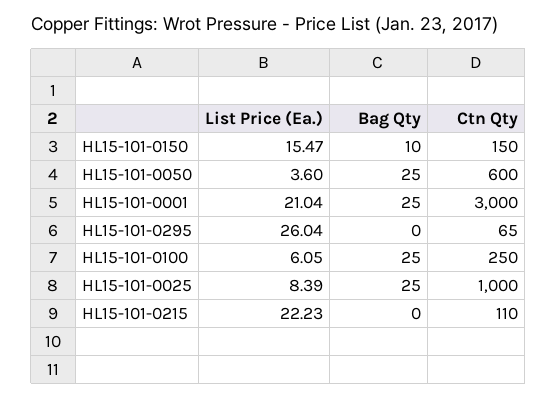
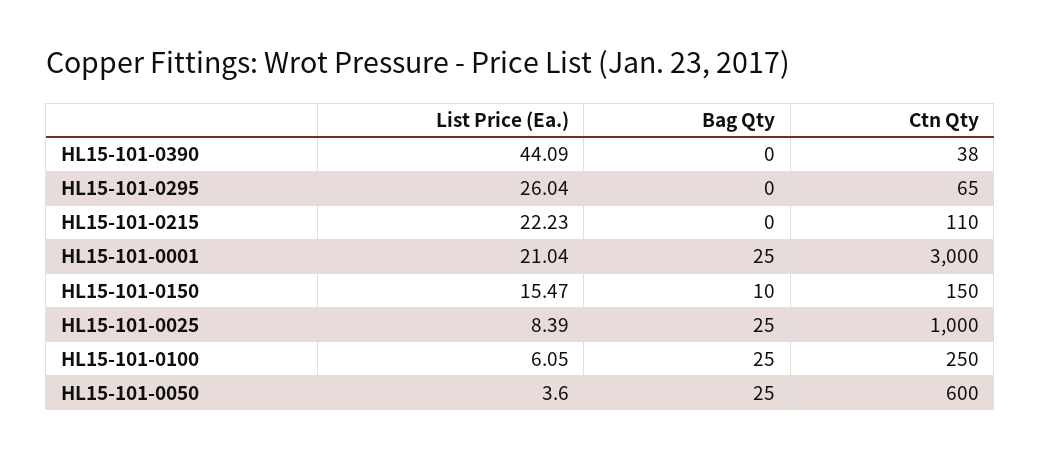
  {
    "List Price (Ea.)": {
      "HL15-101-0150": 15.47,
      "HL15-101-0050": 3.6,
      "HL15-101-0001": 21.04,
      "HL15-101-0295": 26.04,
      "HL15-101-0100": 6.05,
      "HL15-101-0025": 8.39,
-     "HL15-101-0215": 22.23
+     "HL15-101-0215": 22.23,
+     "HL15-101-0390": 44.09
    },
    "Bag Qty": {
      "HL15-101-0150": 10,
      "HL15-101-0050": 25,
      "HL15-101-0001": 25,
      "HL15-101-0295": 0,
      "HL15-101-0100": 25,
      "HL15-101-0025": 25,
-     "HL15-101-0215": 0
+     "HL15-101-0215": 0,
+     "HL15-101-0390": 0
    },
    "Ctn Qty": {
      "HL15-101-0150": 150,
      "HL15-101-0050": 600,
      "HL15-101-0001": 3000,
      "HL15-101-0295": 65,
      "HL15-101-0100": 250,
      "HL15-101-0025": 1000,
-     "HL15-101-0215": 110
+     "HL15-101-0215": 110,
+     "HL15-101-0390": 38
    }
  }

